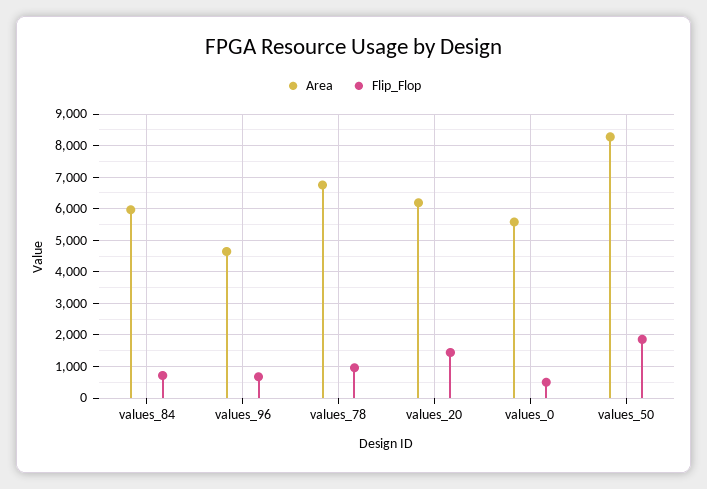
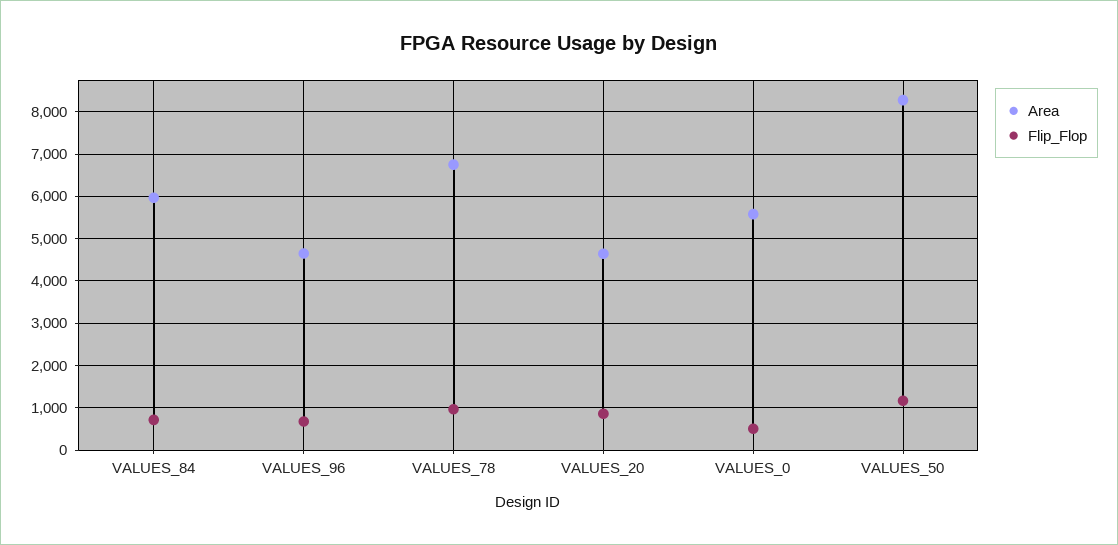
  {
    "Area": {
      "values_84": 6000,
      "values_96": 4600,
      "values_78": 6800,
-     "values_20": 6200,
+     "values_20": 4600,
      "values_0": 5600,
      "values_50": 8200
    },
    "Flip_Flop": {
      "values_84": 800,
      "values_96": 600,
      "values_78": 1000,
-     "values_20": 1400,
+     "values_20": 800,
      "values_0": 600,
-     "values_50": 1800
+     "values_50": 1200
    }
  }

